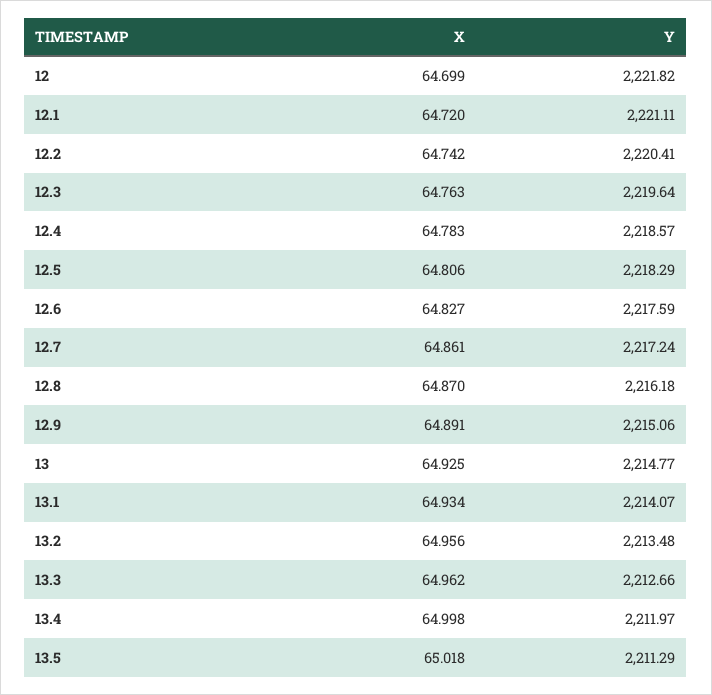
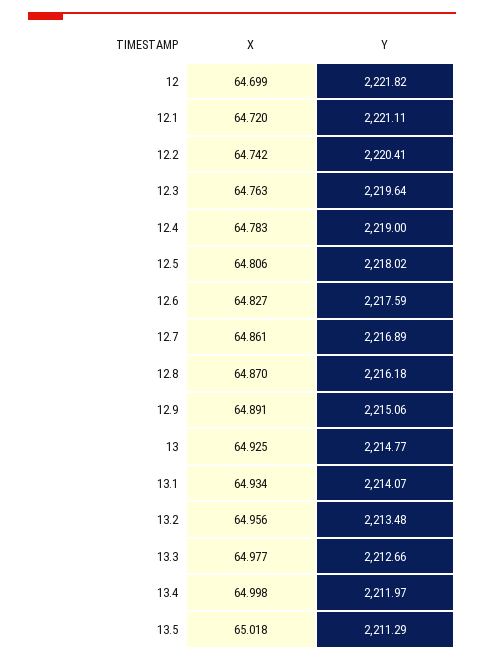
  {
    "X": {
      "12": 64.699,
      "12.1": 64.72,
      "12.2": 64.742,
      "12.3": 64.763,
      "12.4": 64.783,
      "12.5": 64.806,
      "12.6": 64.827,
      "12.7": 64.861,
      "12.8": 64.87,
      "12.9": 64.891,
      "13": 64.925,
      "13.1": 64.934,
      "13.2": 64.956,
-     "13.3": 64.962,
+     "13.3": 64.977,
      "13.4": 64.998,
      "13.5": 65.018
    },
    "Y": {
      "12": 2221.82,
      "12.1": 2221.11,
      "12.2": 2220.41,
      "12.3": 2219.64,
-     "12.4": 2218.57,
+     "12.4": 2219,
-     "12.5": 2218.29,
+     "12.5": 2218.02,
      "12.6": 2217.59,
-     "12.7": 2217.24,
+     "12.7": 2216.89,
      "12.8": 2216.18,
      "12.9": 2215.06,
      "13": 2214.77,
      "13.1": 2214.07,
      "13.2": 2213.48,
      "13.3": 2212.66,
      "13.4": 2211.97,
      "13.5": 2211.29
    }
  }

